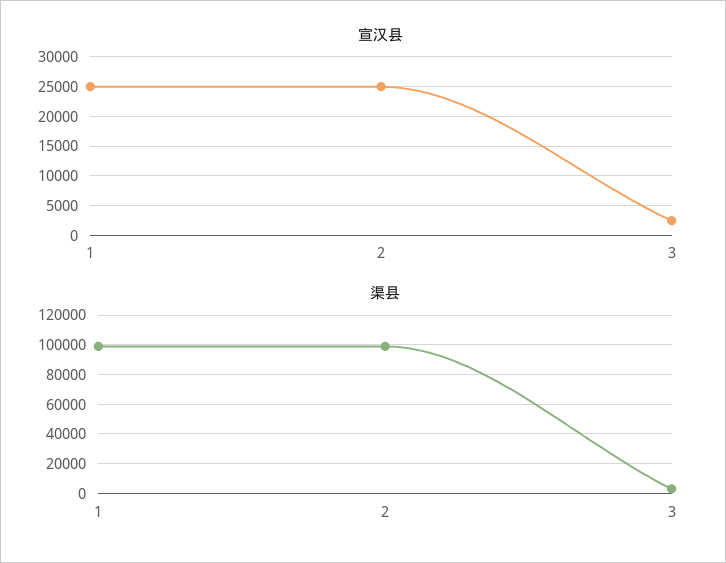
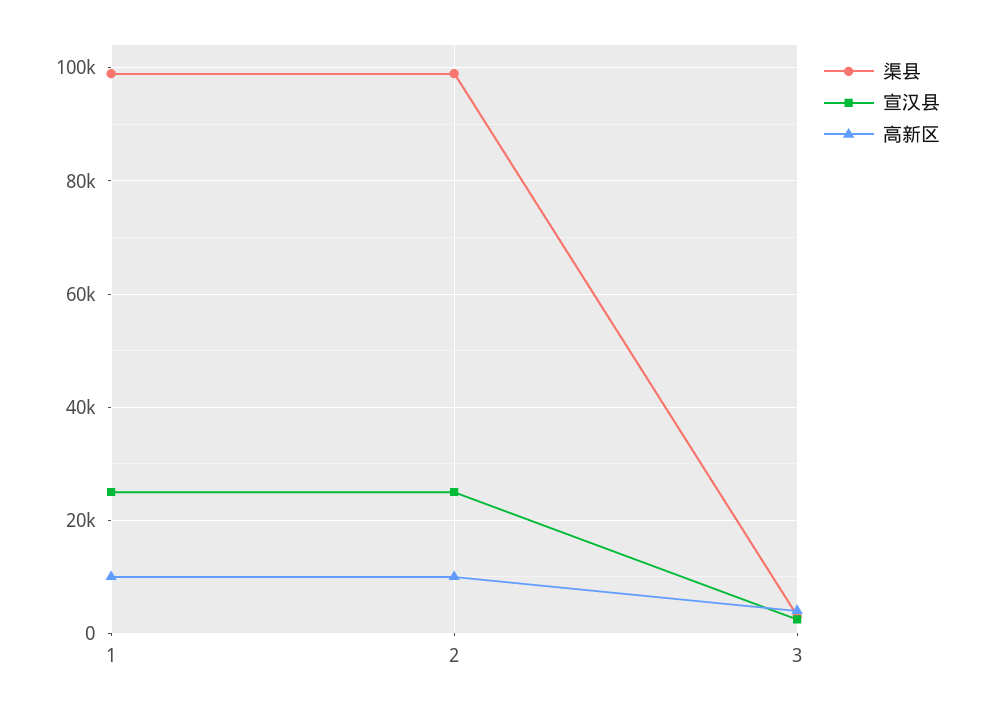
  {
    "宣汉县": {
      "1": 26000,
      "2": 26000,
      "3": 2000
    },
    "渠县": {
      "1": 98000,
      "2": 98000,
      "3": 4000
-   }
+   },
+   "高新区": {
+     "1": 10000,
+     "2": 10000,
+     "3": 4000
+   }
  }

